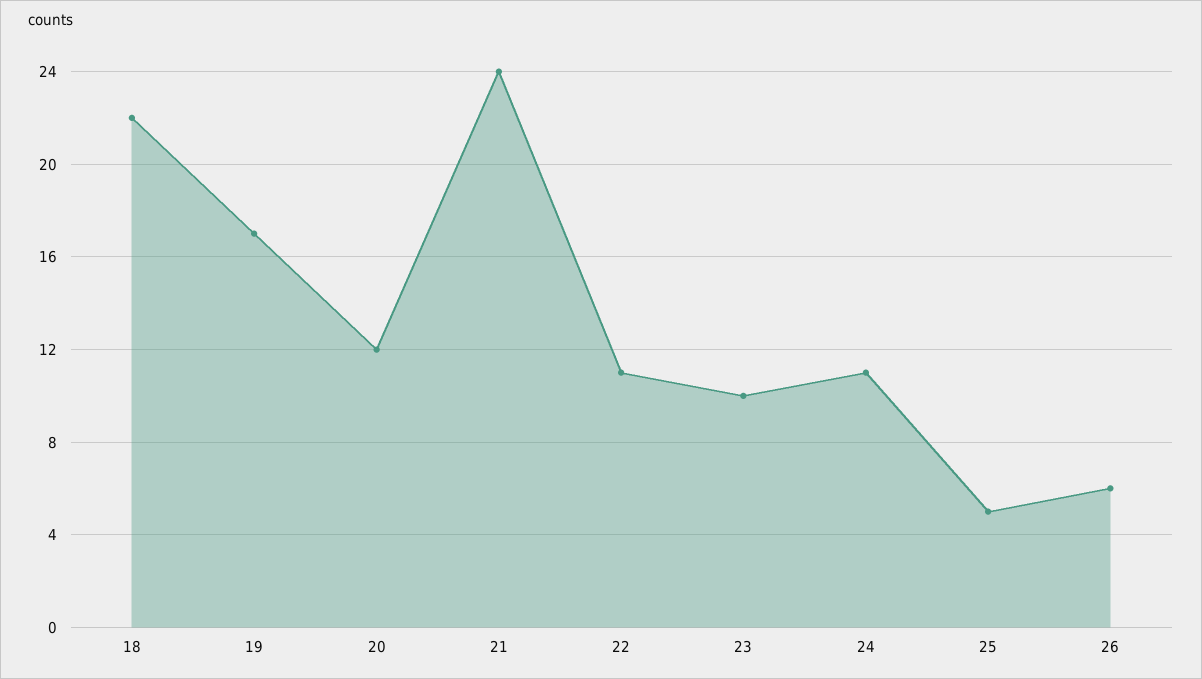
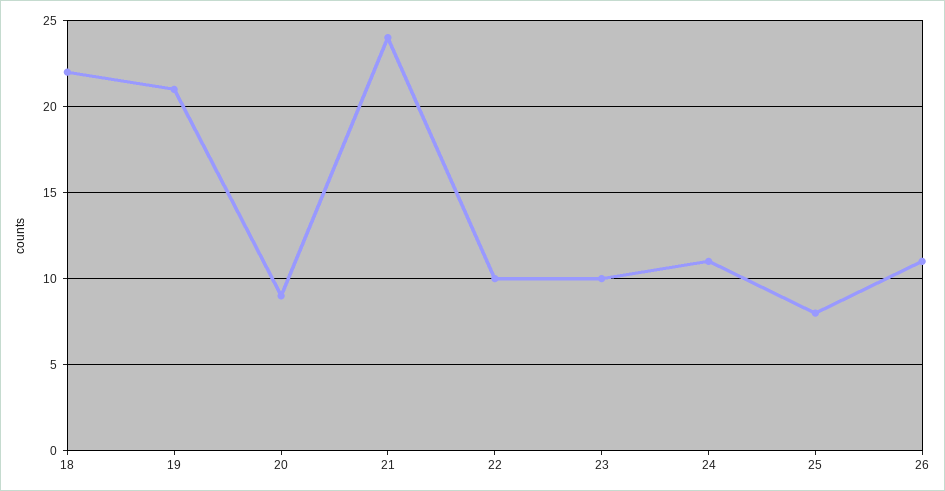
  {
    "18": 22,
-   "19": 17,
+   "19": 21,
-   "20": 12,
+   "20": 9,
    "21": 24,
-   "22": 11,
+   "22": 10,
    "23": 10,
    "24": 11,
-   "25": 5,
+   "25": 8,
-   "26": 6
+   "26": 11
  }

